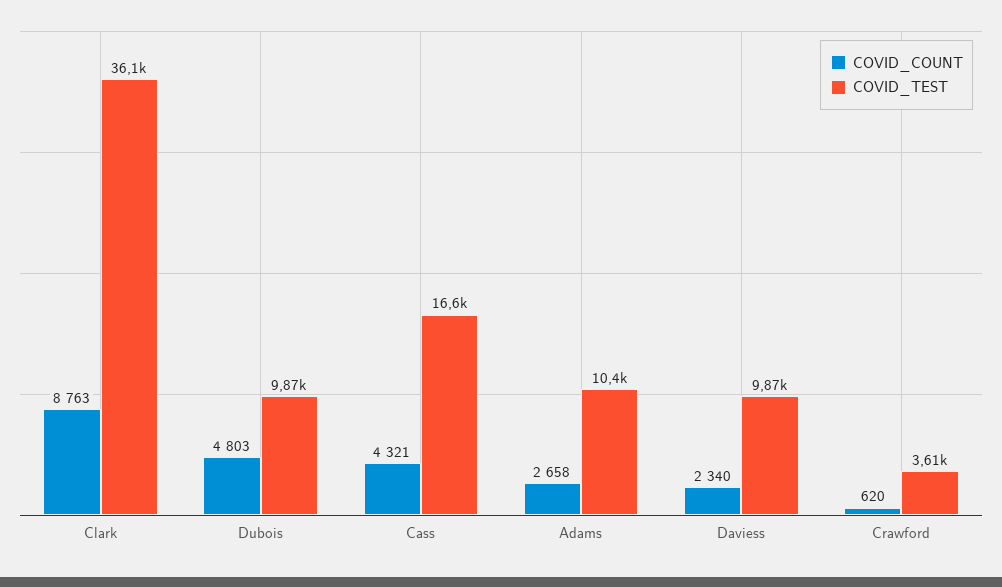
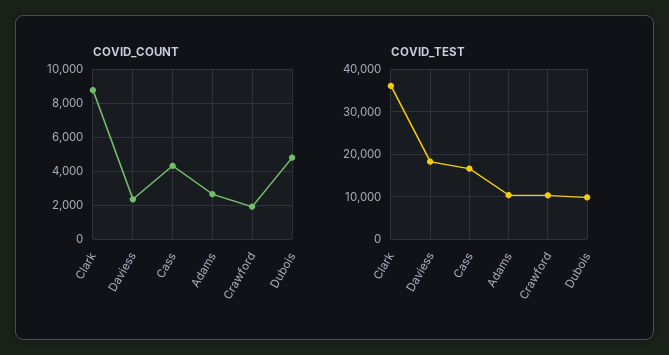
  {
    "COVID_COUNT": {
      "Clark": 8763,
      "Dubois": 4803,
      "Cass": 4321,
      "Adams": 2658,
      "Daviess": 2340,
-     "Crawford": 620
+     "Crawford": 2000
    },
    "COVID_TEST": {
      "Clark": 36100,
      "Dubois": 9870,
      "Cass": 16600,
      "Adams": 10400,
-     "Daviess": 9870,
+     "Daviess": 18000,
-     "Crawford": 3610
+     "Crawford": 10000
    }
  }

